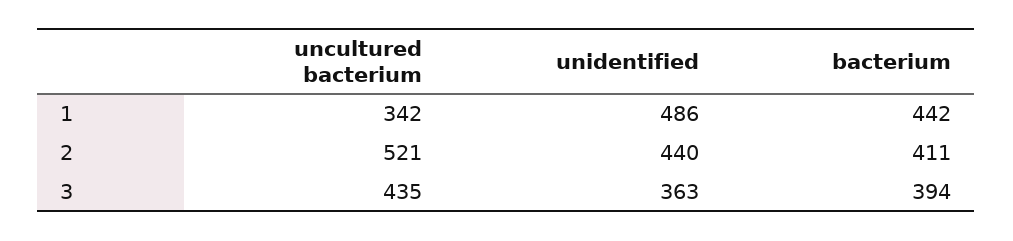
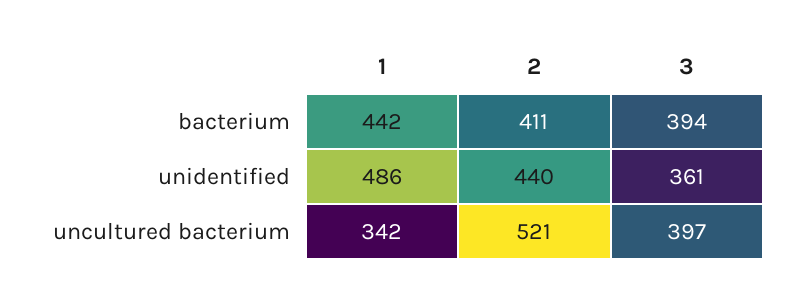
  {
    "uncultured bacterium": {
      "1": 342,
      "2": 521,
-     "3": 435
+     "3": 397
    },
    "unidentified": {
      "1": 486,
      "2": 440,
-     "3": 363
+     "3": 361
    },
    "bacterium": {
      "1": 442,
      "2": 411,
      "3": 394
    }
  }

